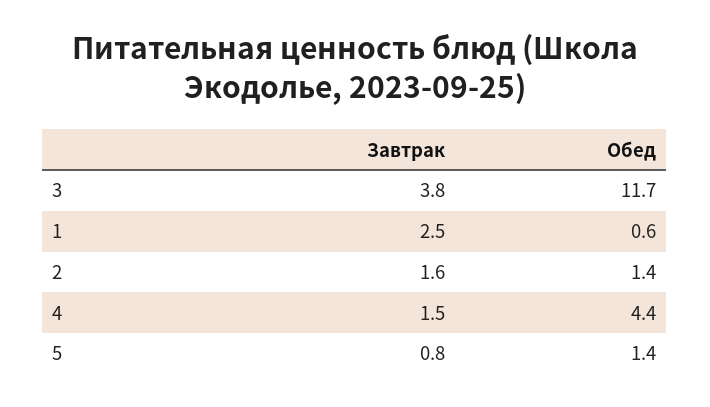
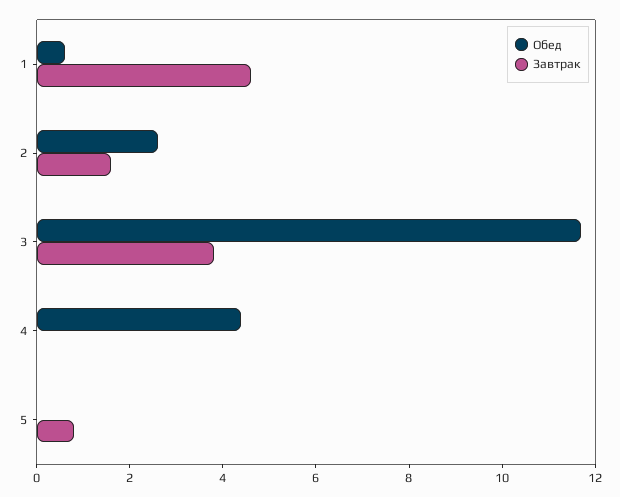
  {
    "Завтрак": {
      "3": 3.8,
-     "1": 2.5,
+     "1": 4.5,
      "2": 1.6,
-     "4": 1.5,
+     "4": 0,
      "5": 0.8
    },
    "Обед": {
      "3": 11.7,
      "1": 0.6,
-     "2": 1.4,
+     "2": 2.5,
      "4": 4.4,
-     "5": 1.4
+     "5": 0
    }
  }

